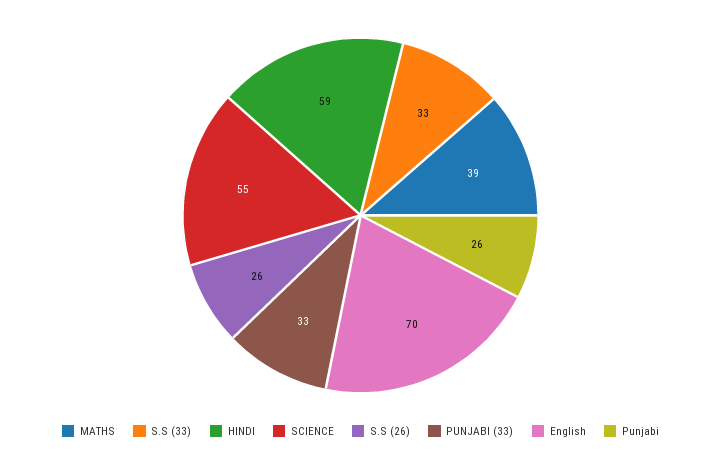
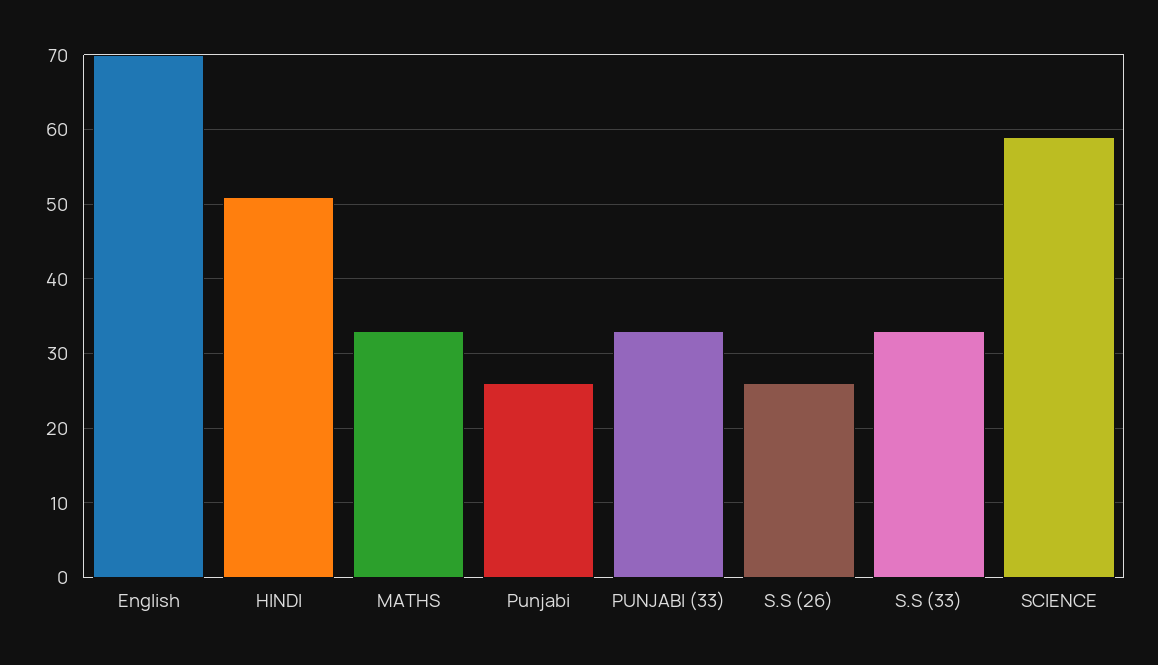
  {
-   "MATHS": 39,
+   "MATHS": 33,
    "S.S (33)": 33,
-   "HINDI": 59,
+   "HINDI": 51,
-   "SCIENCE": 55,
+   "SCIENCE": 59,
    "S.S (26)": 26,
    "PUNJABI (33)": 33,
    "English": 70,
    "Punjabi": 26
  }

